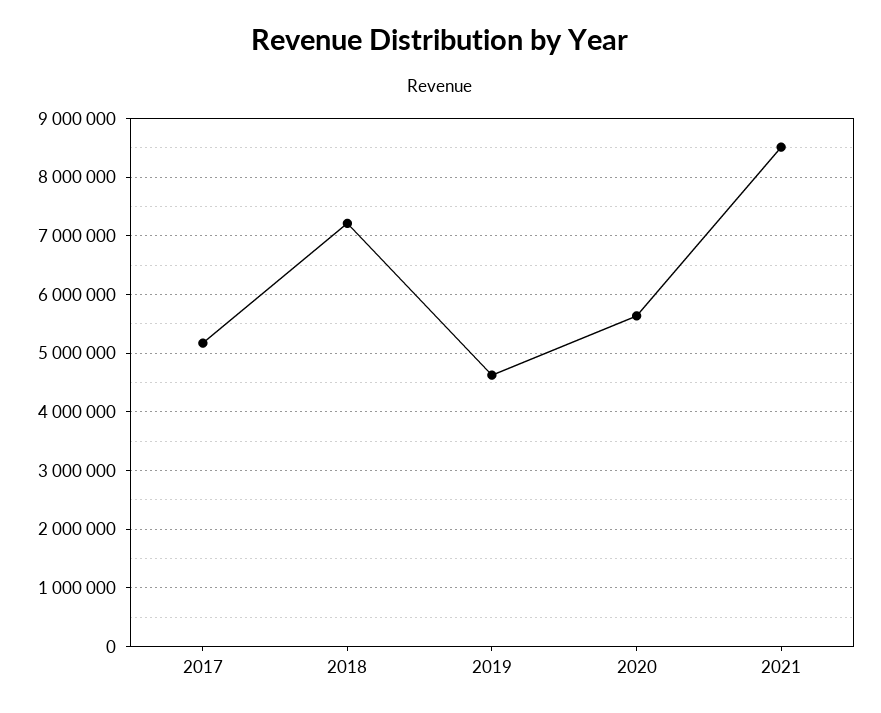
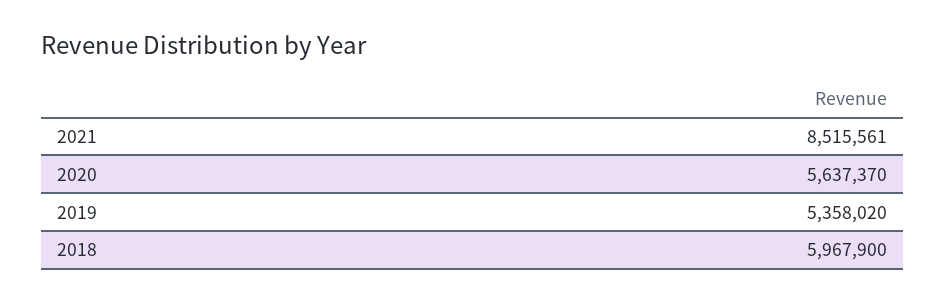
  {
-   "2017": 5200000,
-   "2018": 7200000,
+   "2018": 5967900,
-   "2019": 4600000,
+   "2019": 5358020,
    "2020": 5637370,
    "2021": 8515561
  }

